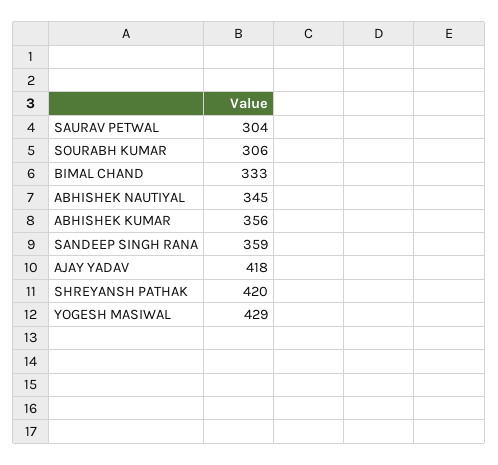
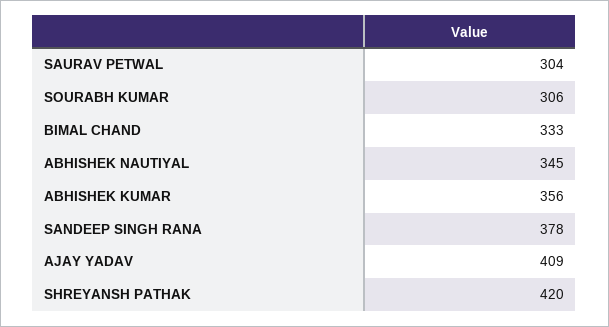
  {
    "SAURAV PETWAL": 304,
    "SOURABH KUMAR": 306,
    "BIMAL CHAND": 333,
    "ABHISHEK NAUTIYAL": 345,
    "ABHISHEK KUMAR": 356,
-   "SANDEEP SINGH RANA": 359,
+   "SANDEEP SINGH RANA": 378,
-   "AJAY YADAV": 418,
+   "AJAY YADAV": 409,
-   "SHREYANSH PATHAK": 420,
+   "SHREYANSH PATHAK": 420
-   "YOGESH MASIWAL": 429
  }

